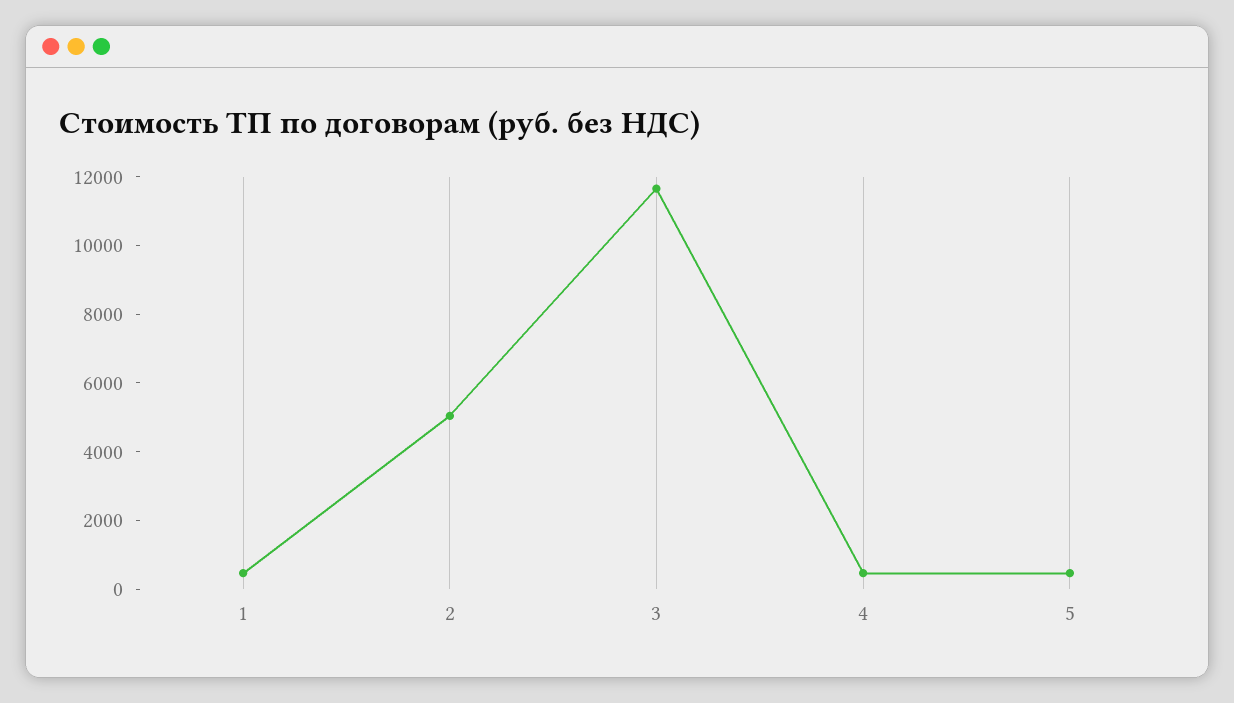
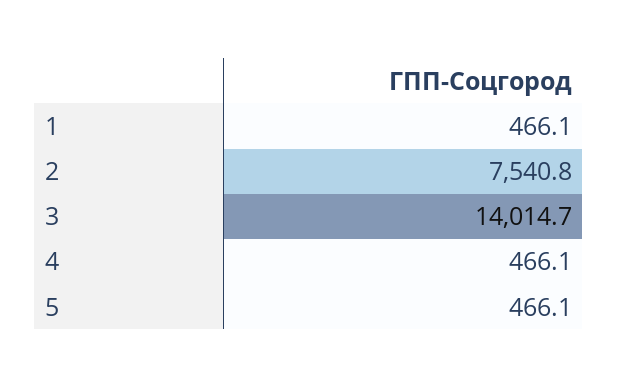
  {
    "1": 466.1,
-   "2": 5000,
+   "2": 7540.8,
-   "3": 11500,
+   "3": 14014.7,
    "4": 466.1,
    "5": 466.1
  }

